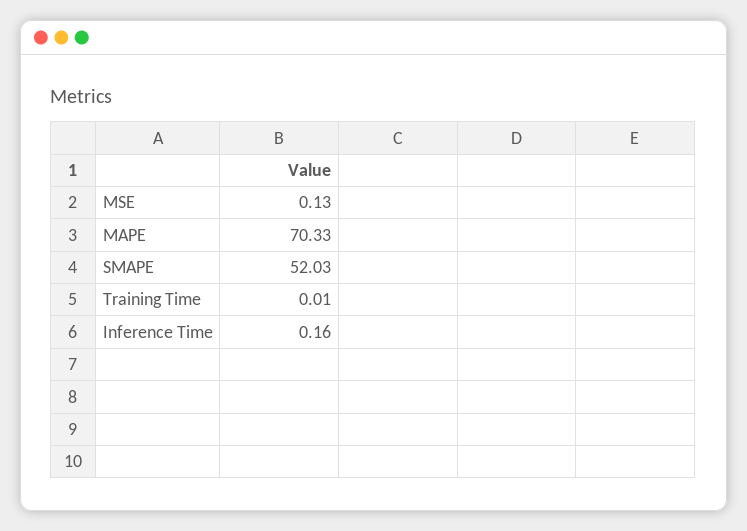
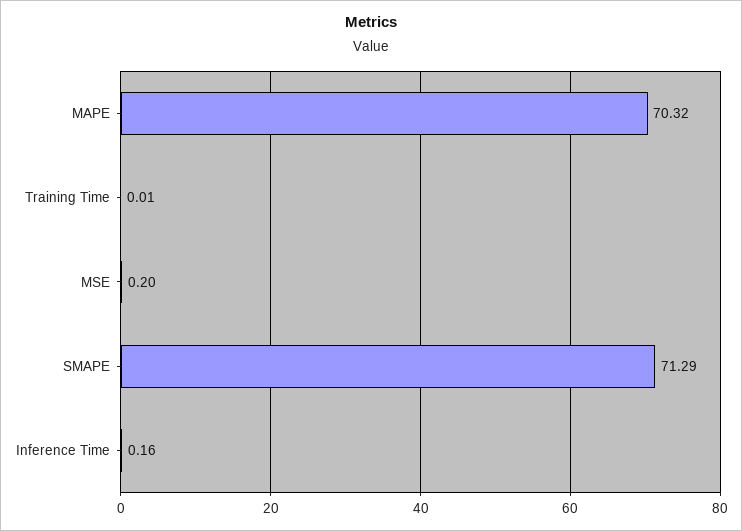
  {
-   "MSE": 0.13,
+   "MSE": 0.2,
-   "MAPE": 70.33,
+   "MAPE": 70.32,
-   "SMAPE": 52.03,
+   "SMAPE": 71.29,
    "Training Time": 0.01,
    "Inference Time": 0.16
  }

